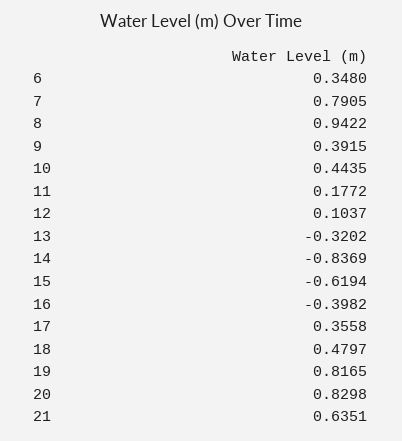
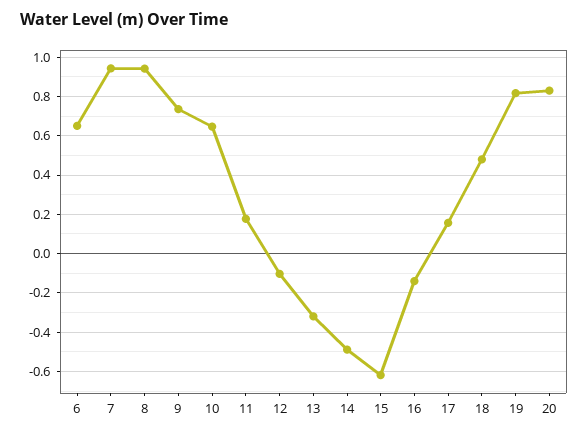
  {
-   "6": 0.348,
+   "6": 0.65,
-   "7": 0.7905,
+   "7": 0.95,
    "8": 0.9422,
-   "9": 0.3915,
+   "9": 0.75,
-   "10": 0.4435,
+   "10": 0.65,
    "11": 0.1772,
-   "12": 0.1037,
+   "12": -0.1,
    "13": -0.3202,
-   "14": -0.8369,
+   "14": -0.5,
    "15": -0.6194,
-   "16": -0.3982,
+   "16": -0.15,
-   "17": 0.3558,
+   "17": 0.15,
    "18": 0.4797,
    "19": 0.8165,
-   "20": 0.8298,
+   "20": 0.8298
-   "21": 0.6351
  }

